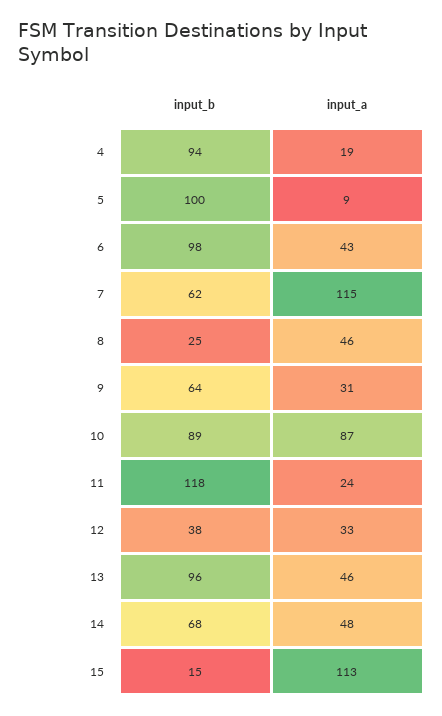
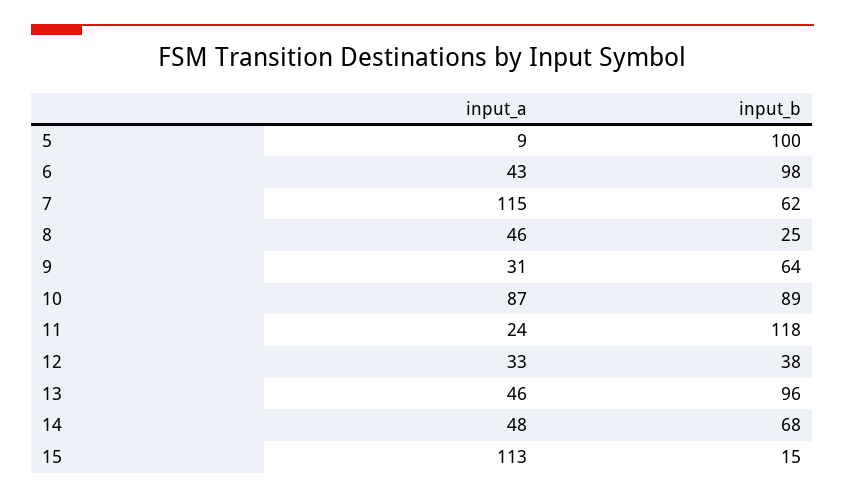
  {
    "input_b": {
-     "4": 94,
      "5": 100,
      "6": 98,
      "7": 62,
      "8": 25,
      "9": 64,
      "10": 89,
      "11": 118,
      "12": 38,
      "13": 96,
      "14": 68,
      "15": 15
    },
    "input_a": {
-     "4": 19,
      "5": 9,
      "6": 43,
      "7": 115,
      "8": 46,
      "9": 31,
      "10": 87,
      "11": 24,
      "12": 33,
      "13": 46,
      "14": 48,
      "15": 113
    }
  }

